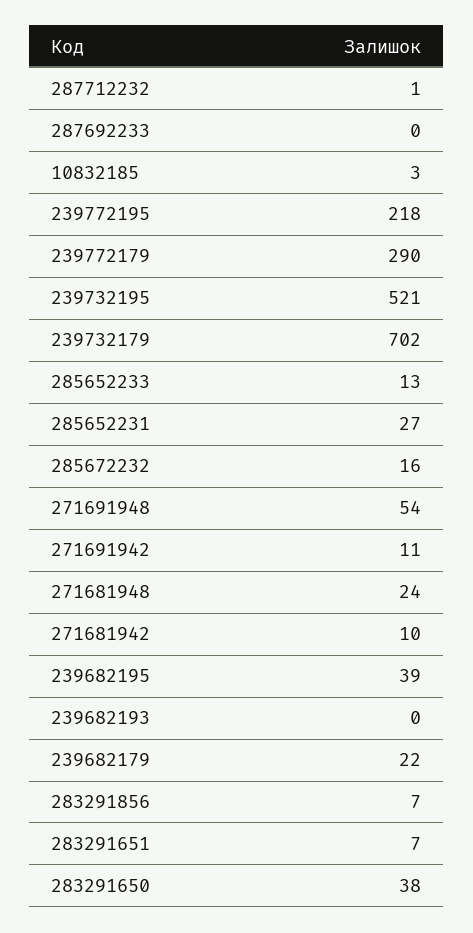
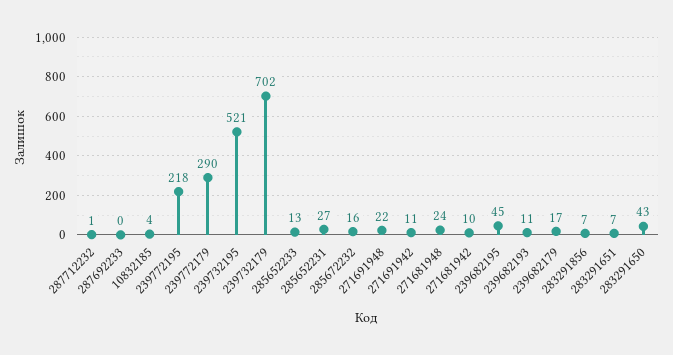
  {
    "287712232": 1,
    "287692233": 0,
-   "10832185": 3,
+   "10832185": 4,
    "239772195": 218,
    "239772179": 290,
    "239732195": 521,
    "239732179": 702,
    "285652233": 13,
    "285652231": 27,
    "285672232": 16,
-   "271691948": 54,
+   "271691948": 22,
    "271691942": 11,
    "271681948": 24,
    "271681942": 10,
-   "239682195": 39,
+   "239682195": 45,
-   "239682193": 0,
+   "239682193": 11,
-   "239682179": 22,
+   "239682179": 17,
    "283291856": 7,
    "283291651": 7,
-   "283291650": 38
+   "283291650": 43
  }

